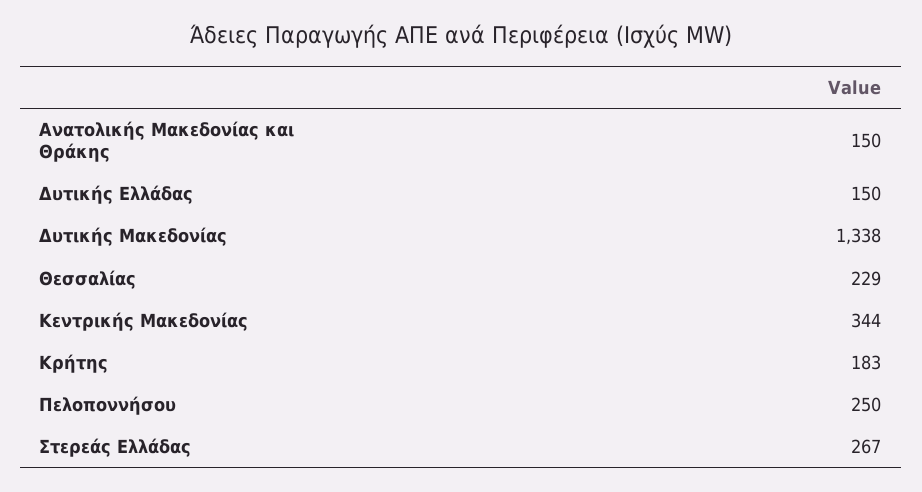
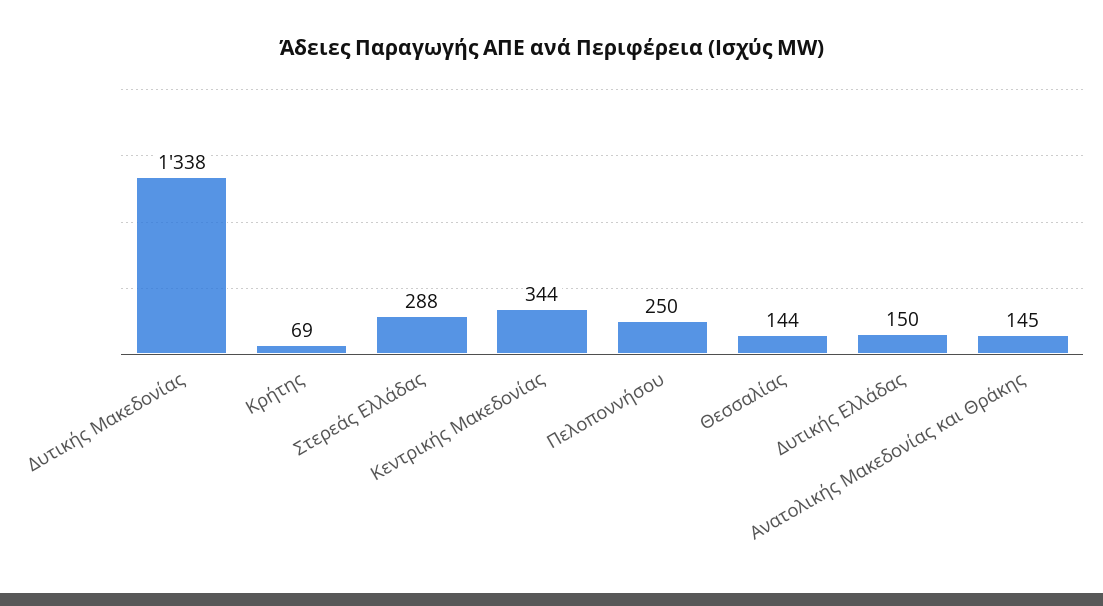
  {
-   "Ανατολικής Μακεδονίας και Θράκης": 150,
+   "Ανατολικής Μακεδονίας και Θράκης": 145,
    "Δυτικής Ελλάδας": 150,
    "Δυτικής Μακεδονίας": 1338,
-   "Θεσσαλίας": 229,
+   "Θεσσαλίας": 144,
    "Κεντρικής Μακεδονίας": 344,
-   "Κρήτης": 183,
+   "Κρήτης": 69,
    "Πελοποννήσου": 250,
-   "Στερεάς Ελλάδας": 267
+   "Στερεάς Ελλάδας": 288
  }

